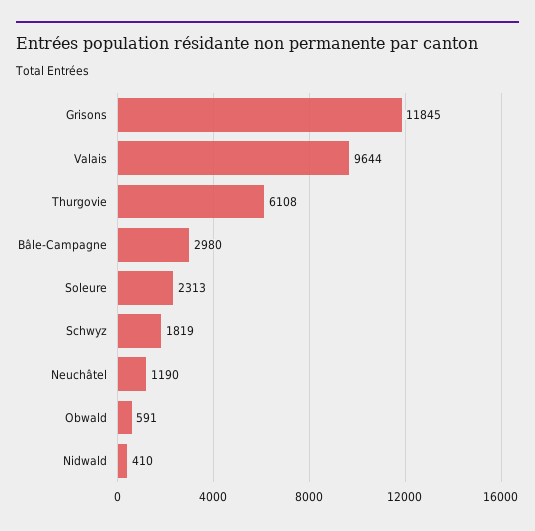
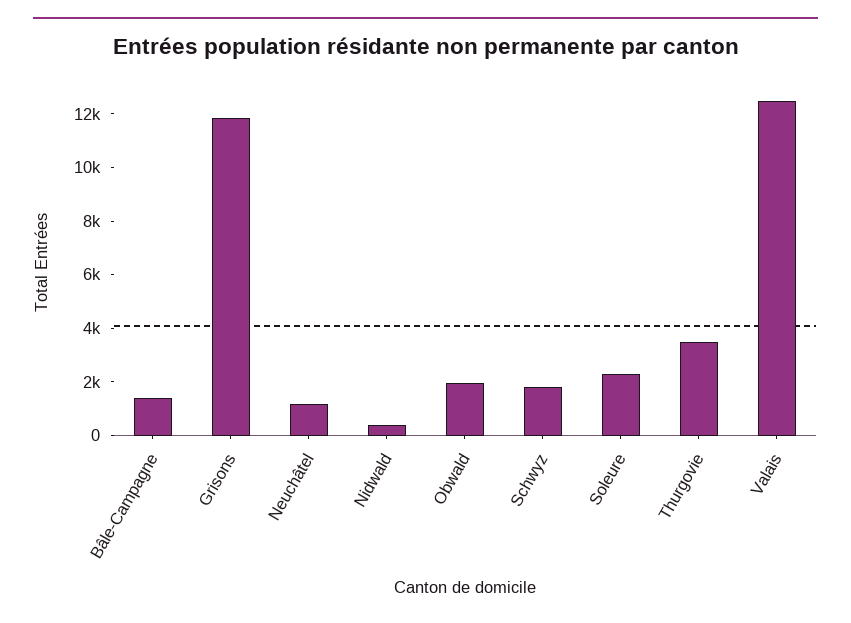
  {
    "Grisons": 11845,
-   "Valais": 9644,
+   "Valais": 12500,
-   "Thurgovie": 6108,
+   "Thurgovie": 3500,
-   "Bâle-Campagne": 2980,
+   "Bâle-Campagne": 1500,
    "Soleure": 2313,
    "Schwyz": 1819,
    "Neuchâtel": 1190,
-   "Obwald": 591,
+   "Obwald": 2000,
    "Nidwald": 410
  }

